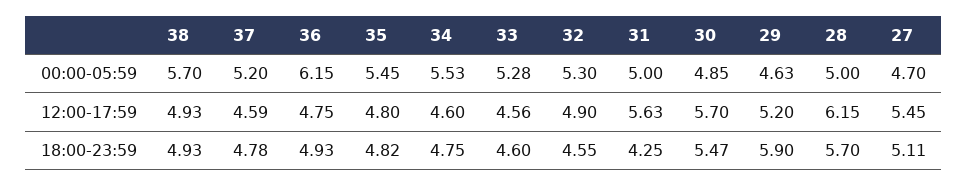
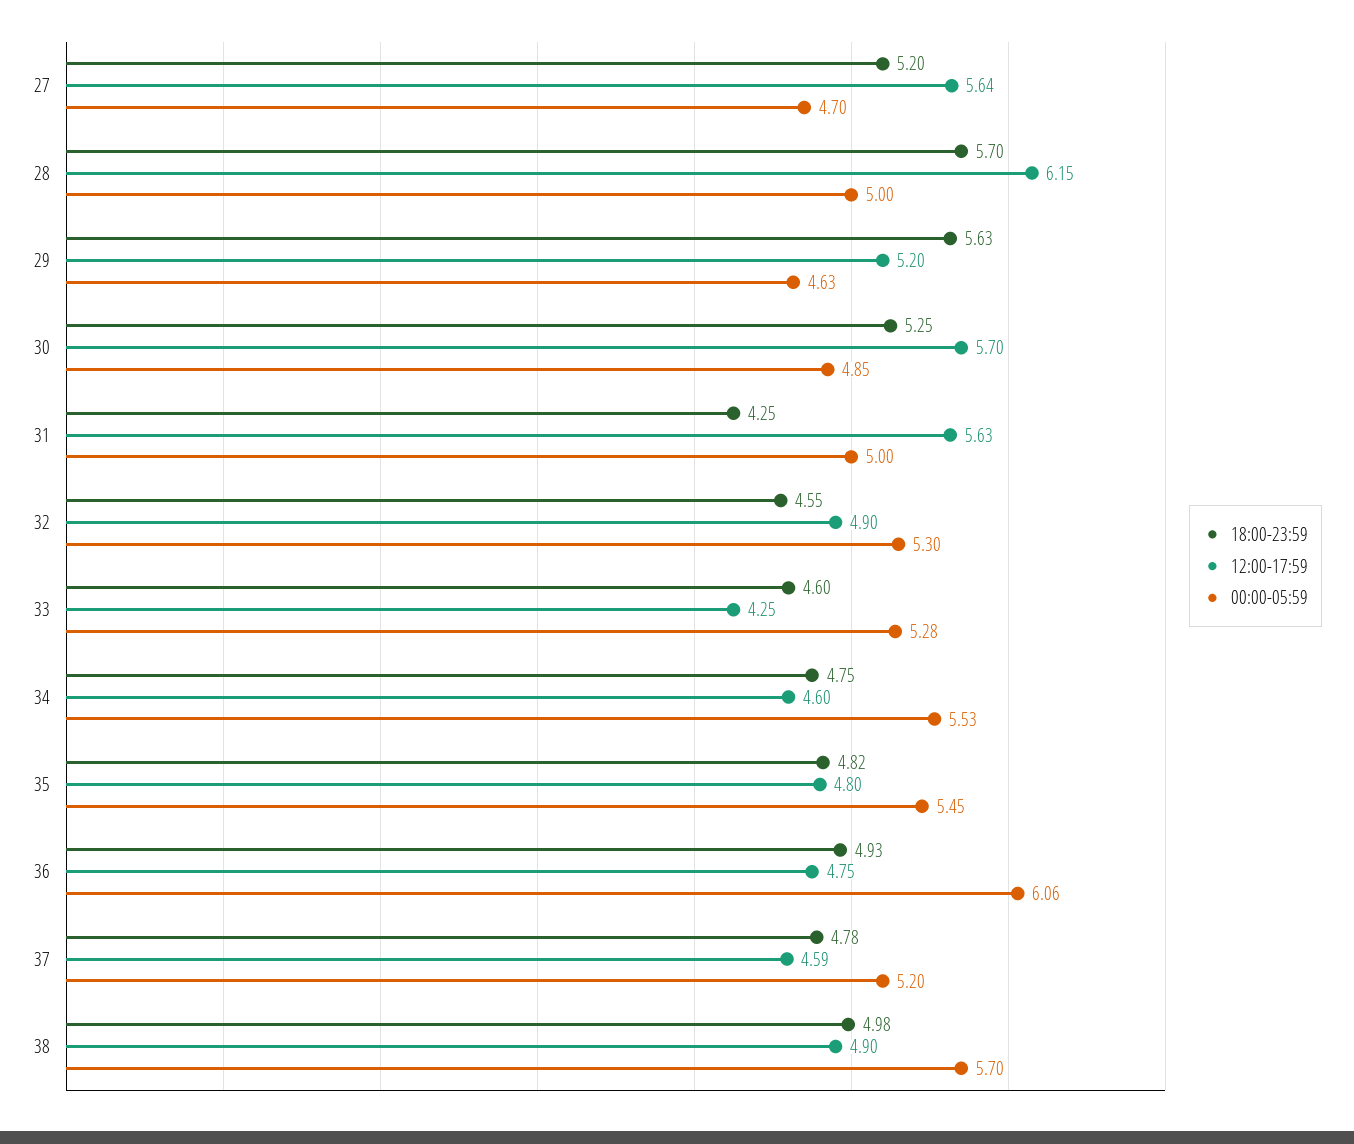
  {
    "00:00-05:59": {
      "38": 5.7,
      "37": 5.2,
-     "36": 6.15,
+     "36": 6.06,
      "35": 5.45,
      "34": 5.53,
      "33": 5.28,
      "32": 5.3,
      "31": 5,
      "30": 4.85,
      "29": 4.63,
      "28": 5,
      "27": 4.7
    },
    "12:00-17:59": {
-     "38": 4.93,
+     "38": 4.9,
      "37": 4.59,
      "36": 4.75,
      "35": 4.8,
      "34": 4.6,
-     "33": 4.56,
+     "33": 4.25,
      "32": 4.9,
      "31": 5.63,
      "30": 5.7,
      "29": 5.2,
      "28": 6.15,
-     "27": 5.45
+     "27": 5.64
    },
    "18:00-23:59": {
-     "38": 4.93,
+     "38": 4.98,
      "37": 4.78,
      "36": 4.93,
      "35": 4.82,
      "34": 4.75,
      "33": 4.6,
      "32": 4.55,
      "31": 4.25,
-     "30": 5.47,
+     "30": 5.25,
-     "29": 5.9,
+     "29": 5.63,
      "28": 5.7,
-     "27": 5.11
+     "27": 5.2
    }
  }

